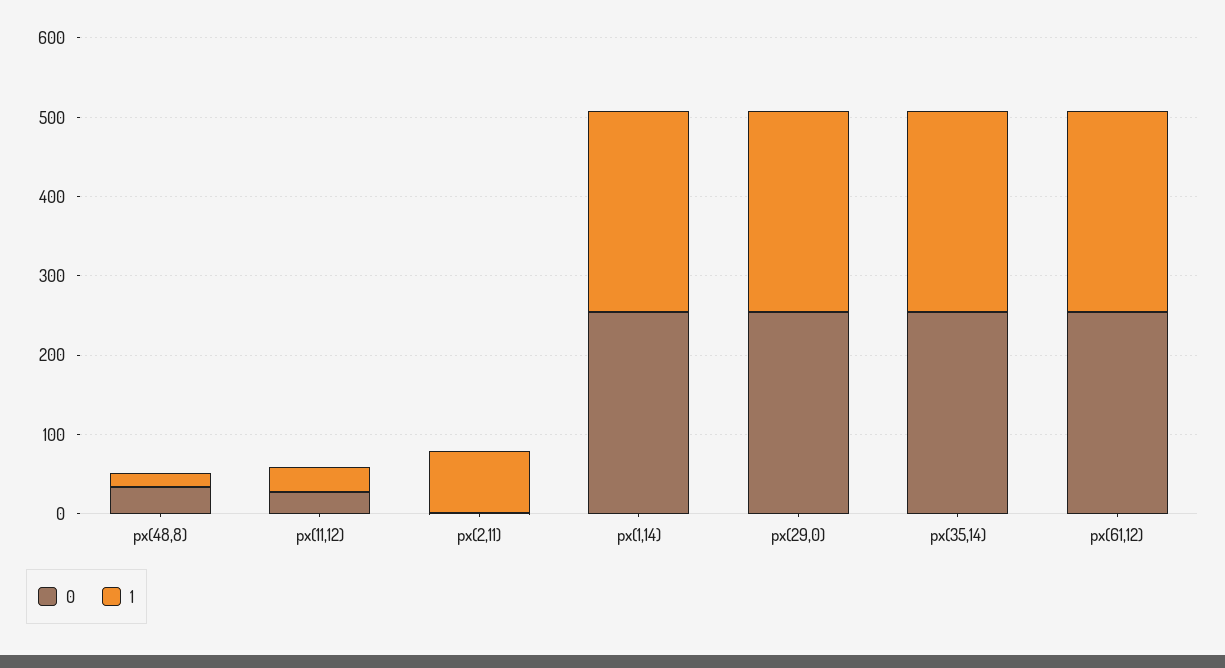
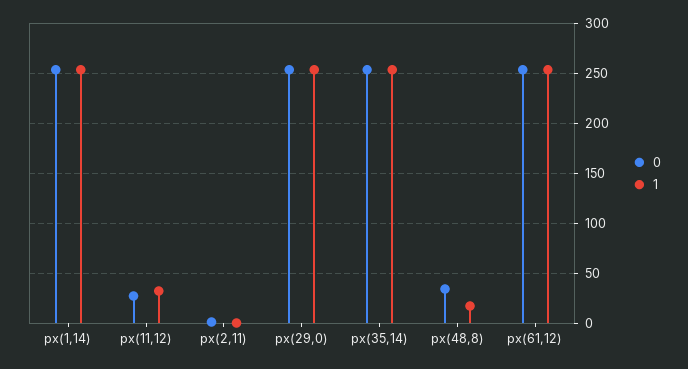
  {
    "0": {
      "px(48,8)": 30,
      "px(11,12)": 30,
      "px(2,11)": 0,
      "px(1,14)": 250,
      "px(29,0)": 250,
      "px(35,14)": 250,
      "px(61,12)": 250
    },
    "1": {
      "px(48,8)": 20,
      "px(11,12)": 30,
-     "px(2,11)": 80,
+     "px(2,11)": 0,
      "px(1,14)": 250,
      "px(29,0)": 250,
      "px(35,14)": 250,
      "px(61,12)": 250
    }
  }

